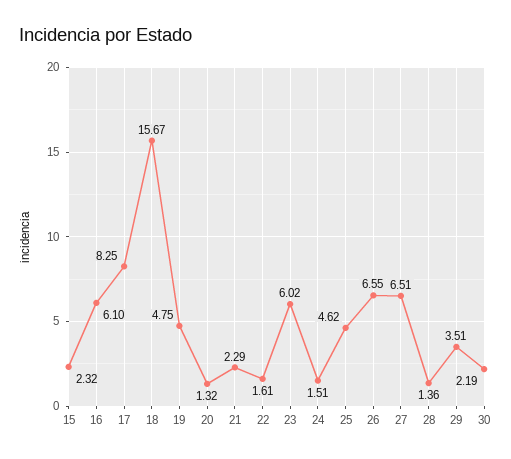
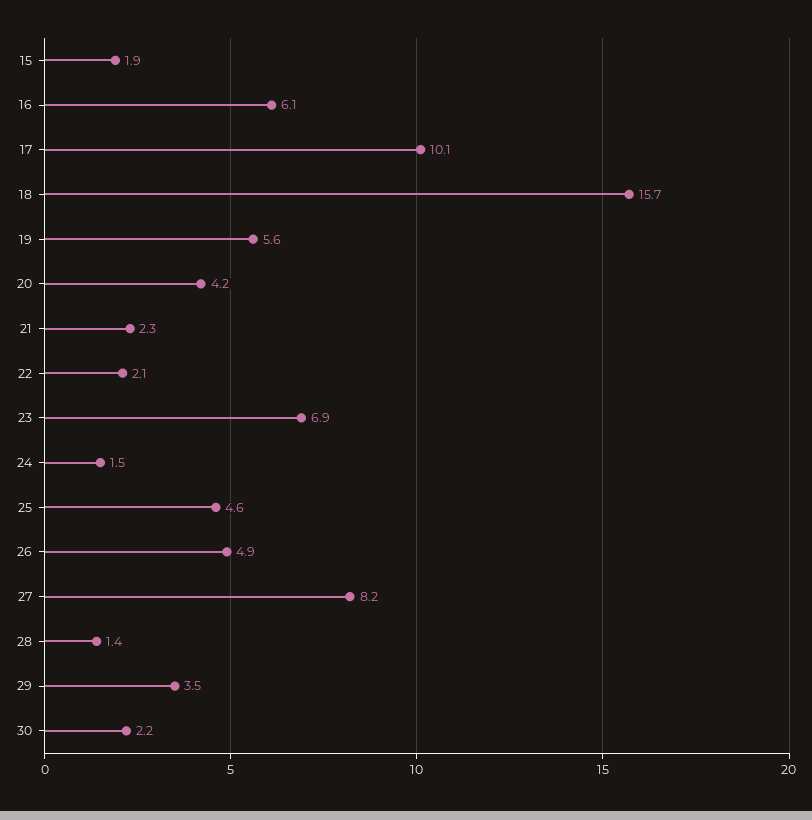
  {
-   "15": 2.32,
+   "15": 1.9,
    "16": 6.1,
-   "17": 8.25,
+   "17": 10.1,
    "18": 15.67,
-   "19": 4.75,
+   "19": 5.6,
-   "20": 1.32,
+   "20": 4.2,
    "21": 2.29,
-   "22": 1.61,
+   "22": 2.1,
-   "23": 6.02,
+   "23": 6.9,
    "24": 1.51,
    "25": 4.62,
-   "26": 6.55,
+   "26": 4.9,
-   "27": 6.51,
+   "27": 8.2,
    "28": 1.36,
    "29": 3.51,
    "30": 2.19
  }

